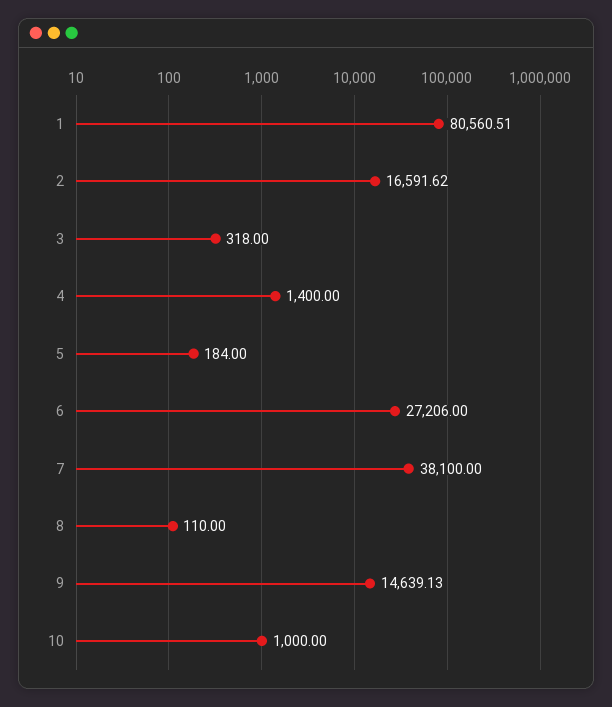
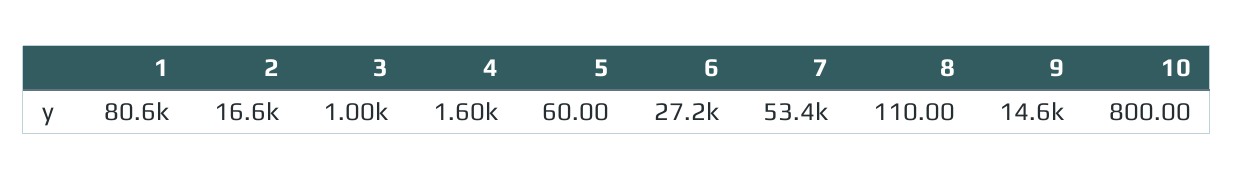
  {
    "1": 80560.51,
    "2": 16591.62,
-   "3": 318,
+   "3": 1000,
-   "4": 1400,
+   "4": 1600,
-   "5": 184,
+   "5": 60,
    "6": 27206,
-   "7": 38100,
+   "7": 53400,
    "8": 110,
    "9": 14639.13,
-   "10": 1000
+   "10": 800
  }

